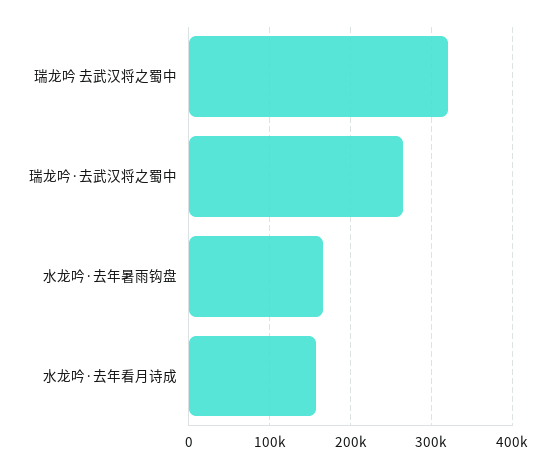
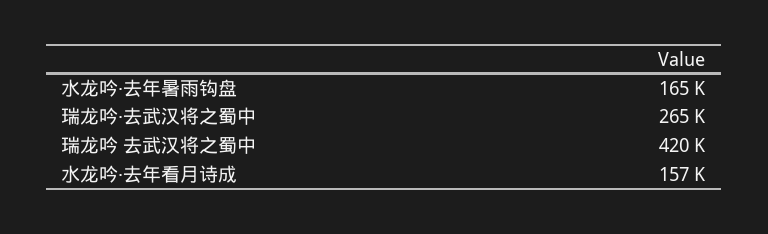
  {
-   "瑞龙吟 去武汉将之蜀中": 320000,
+   "瑞龙吟 去武汉将之蜀中": 420000,
    "瑞龙吟·去武汉将之蜀中": 265000,
    "水龙吟·去年暑雨钩盘": 165000,
    "水龙吟·去年看月诗成": 157000
  }

